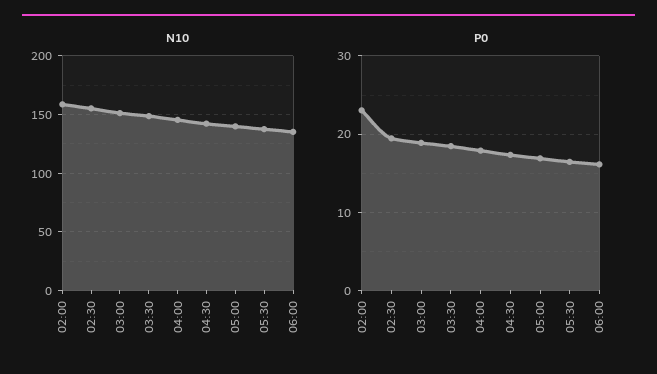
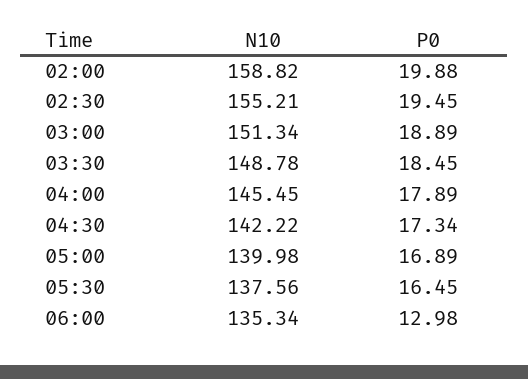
  {
    "N10": {
      "02:00": 158.82,
      "02:30": 155.21,
      "03:00": 151.34,
      "03:30": 148.78,
      "04:00": 145.45,
      "04:30": 142.22,
      "05:00": 139.98,
      "05:30": 137.56,
      "06:00": 135.34
    },
    "P0": {
-     "02:00": 23,
+     "02:00": 19.88,
      "02:30": 19.45,
      "03:00": 18.89,
      "03:30": 18.45,
      "04:00": 17.89,
      "04:30": 17.34,
      "05:00": 16.89,
      "05:30": 16.45,
-     "06:00": 16
+     "06:00": 12.98
    }
  }

